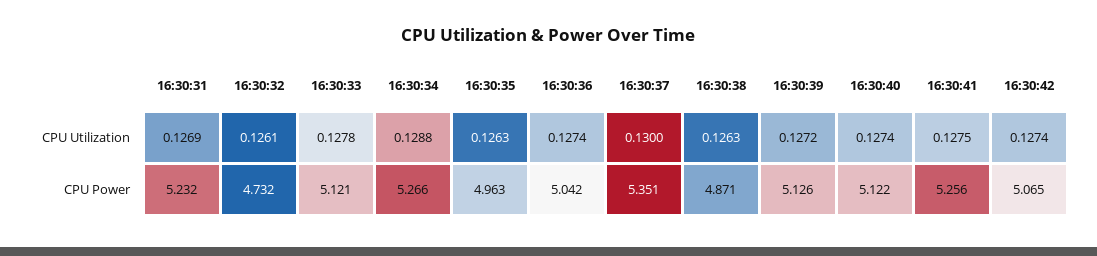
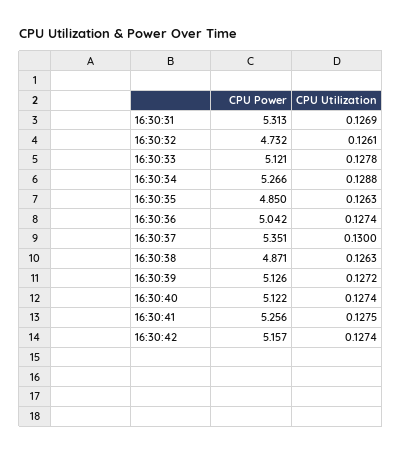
  {
    "16:30:31": {
      "CPU Utilization": 0.1269,
-     "CPU Power": 5.232
+     "CPU Power": 5.313
    },
    "16:30:32": {
      "CPU Utilization": 0.1261,
      "CPU Power": 4.732
    },
    "16:30:33": {
      "CPU Utilization": 0.1278,
      "CPU Power": 5.121
    },
    "16:30:34": {
      "CPU Utilization": 0.1288,
      "CPU Power": 5.266
    },
    "16:30:35": {
      "CPU Utilization": 0.1263,
-     "CPU Power": 4.963
+     "CPU Power": 4.85
    },
    "16:30:36": {
      "CPU Utilization": 0.1274,
      "CPU Power": 5.042
    },
    "16:30:37": {
      "CPU Utilization": 0.13,
      "CPU Power": 5.351
    },
    "16:30:38": {
      "CPU Utilization": 0.1263,
      "CPU Power": 4.871
    },
    "16:30:39": {
      "CPU Utilization": 0.1272,
      "CPU Power": 5.126
    },
    "16:30:40": {
      "CPU Utilization": 0.1274,
      "CPU Power": 5.122
    },
    "16:30:41": {
      "CPU Utilization": 0.1275,
      "CPU Power": 5.256
    },
    "16:30:42": {
      "CPU Utilization": 0.1274,
-     "CPU Power": 5.065
+     "CPU Power": 5.157
    }
  }

